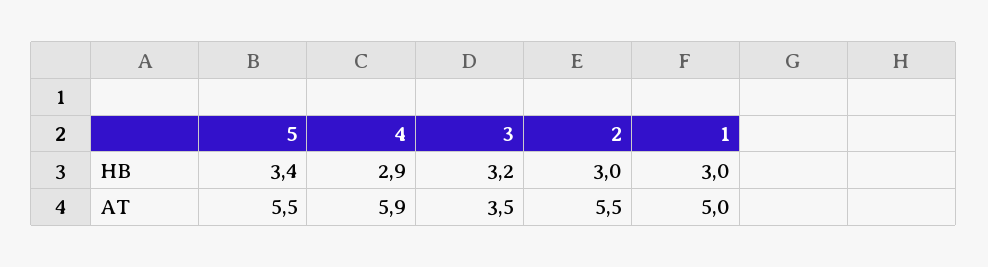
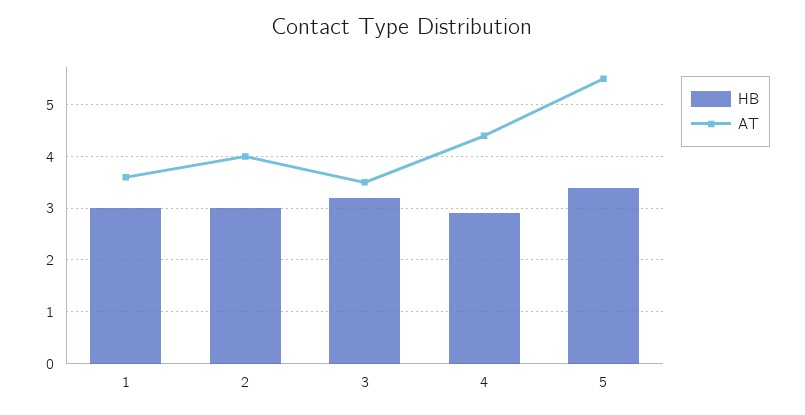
  {
    "HB": {
      "5": 3.4,
      "4": 2.9,
      "3": 3.2,
      "2": 3,
      "1": 3
    },
    "AT": {
      "5": 5.5,
-     "4": 5.9,
+     "4": 4.5,
      "3": 3.5,
-     "2": 5.5,
+     "2": 4,
-     "1": 5
+     "1": 3.5
    }
  }

